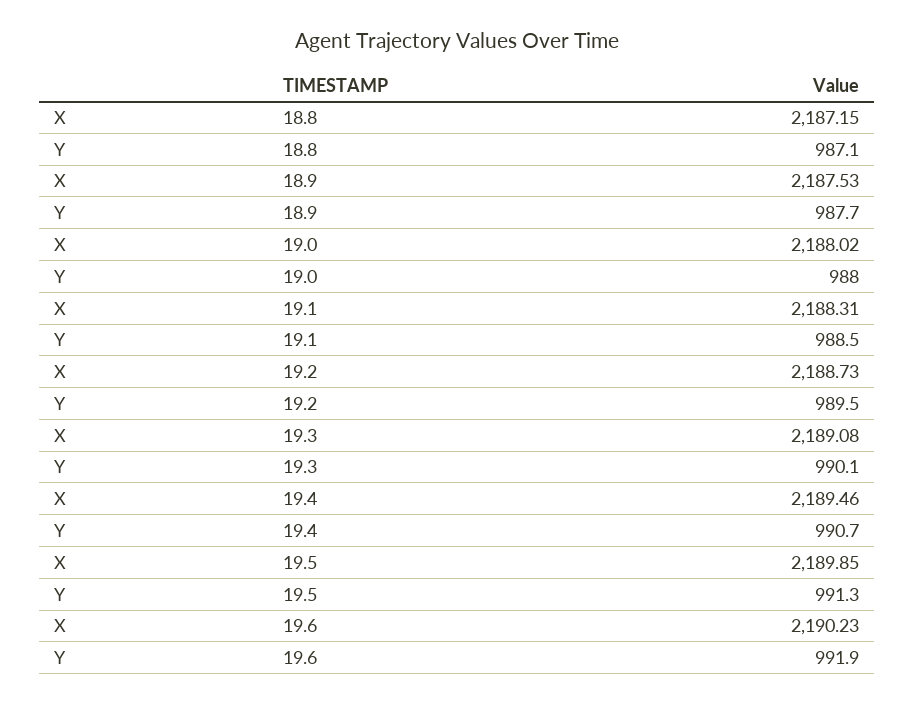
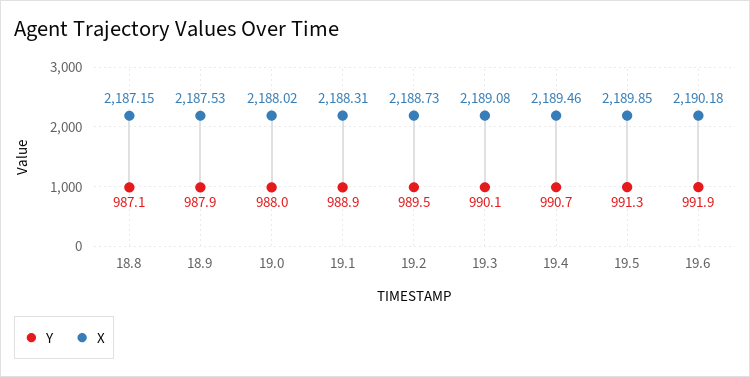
  {
    "X": {
      "18.8": 2187.15,
      "18.9": 2187.53,
      "19.0": 2188.02,
      "19.1": 2188.31,
      "19.2": 2188.73,
      "19.3": 2189.08,
      "19.4": 2189.46,
      "19.5": 2189.85,
-     "19.6": 2190.23
+     "19.6": 2190.18
    },
    "Y": {
      "18.8": 987.1,
-     "18.9": 987.7,
+     "18.9": 987.9,
      "19.0": 988,
-     "19.1": 988.5,
+     "19.1": 988.9,
      "19.2": 989.5,
      "19.3": 990.1,
      "19.4": 990.7,
      "19.5": 991.3,
      "19.6": 991.9
    }
  }

